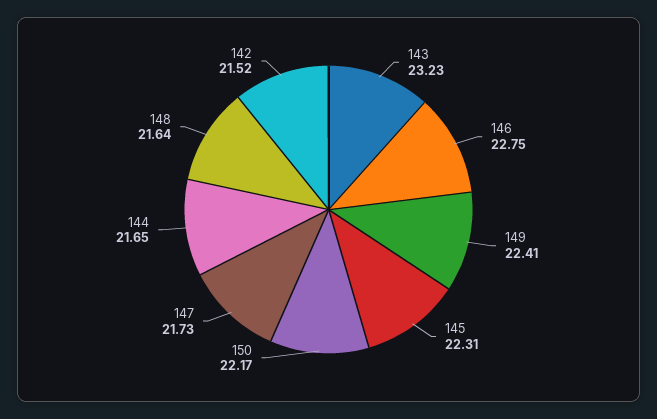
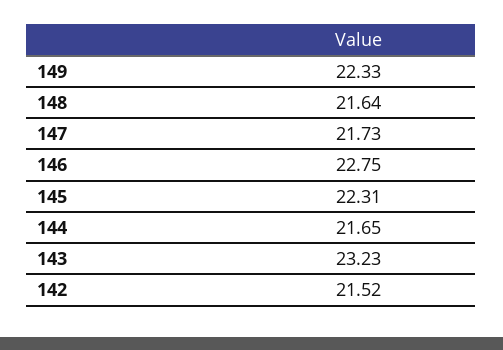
  {
    "143": 23.23,
    "146": 22.75,
-   "149": 22.41,
+   "149": 22.33,
    "145": 22.31,
-   "150": 22.17,
    "147": 21.73,
    "144": 21.65,
    "148": 21.64,
    "142": 21.52
  }

